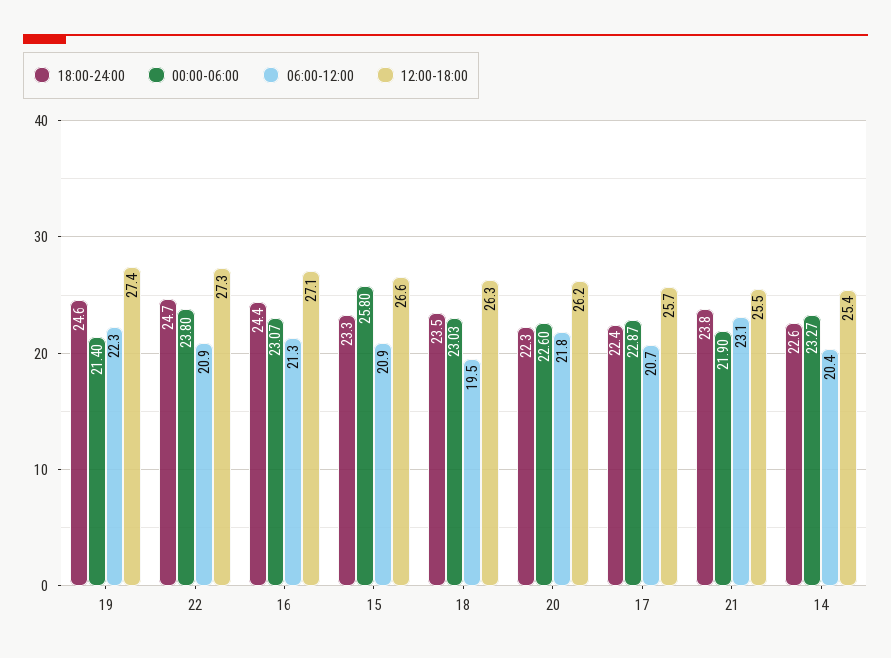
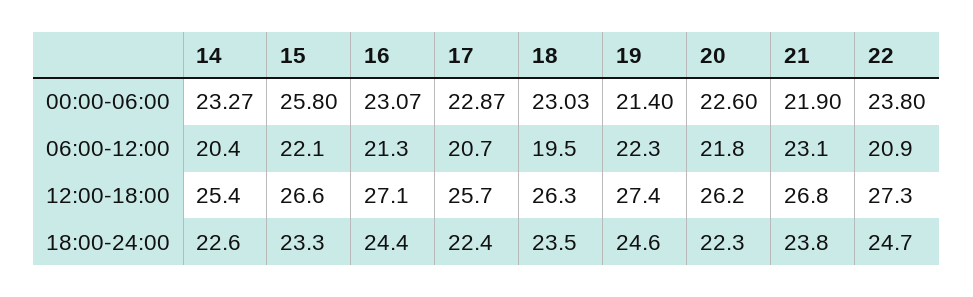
  {
    "18:00-24:00": {
      "19": 24.6,
      "22": 24.7,
      "16": 24.4,
      "15": 23.3,
      "18": 23.5,
      "20": 22.3,
      "17": 22.4,
      "21": 23.8,
      "14": 22.6
    },
    "00:00-06:00": {
      "19": 21.4,
      "22": 23.8,
      "16": 23.07,
      "15": 25.8,
      "18": 23.03,
      "20": 22.6,
      "17": 22.87,
      "21": 21.9,
      "14": 23.27
    },
    "06:00-12:00": {
      "19": 22.3,
      "22": 20.9,
      "16": 21.3,
-     "15": 20.9,
+     "15": 22.1,
      "18": 19.5,
      "20": 21.8,
      "17": 20.7,
      "21": 23.1,
      "14": 20.4
    },
    "12:00-18:00": {
      "19": 27.4,
      "22": 27.3,
      "16": 27.1,
      "15": 26.6,
      "18": 26.3,
      "20": 26.2,
      "17": 25.7,
-     "21": 25.5,
+     "21": 26.8,
      "14": 25.4
    }
  }

